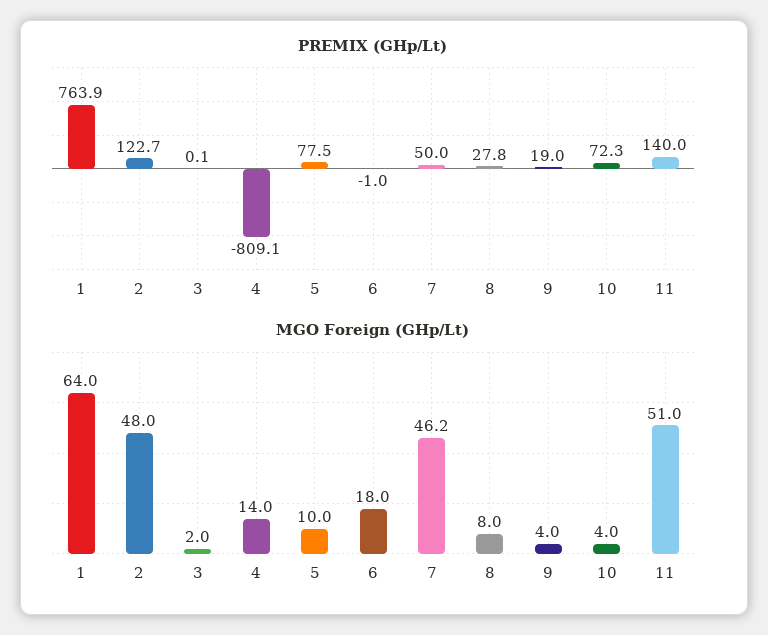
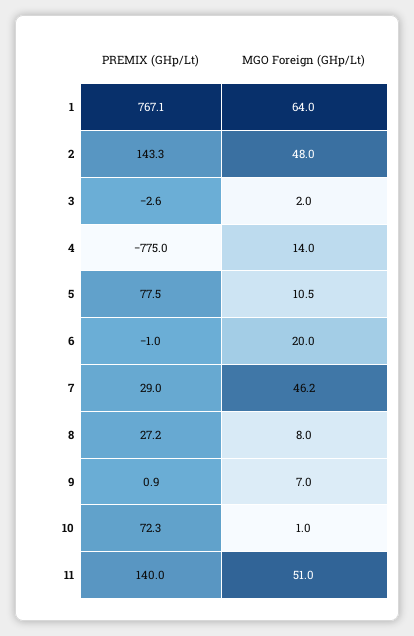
  {
    "PREMIX (GHp/Lt)": {
-     "1": 763.9,
+     "1": 767.1,
-     "2": 122.7,
+     "2": 143.3,
-     "3": 0.1,
+     "3": -2.6,
-     "4": -809.1,
+     "4": -775,
      "5": 77.5,
      "6": -1,
-     "7": 50,
+     "7": 29,
-     "8": 27.8,
+     "8": 27.2,
-     "9": 19,
+     "9": 0.9,
      "10": 72.3,
      "11": 140
    },
    "MGO Foreign (GHp/Lt)": {
      "1": 64,
      "2": 48,
      "3": 2,
      "4": 14,
-     "5": 10,
+     "5": 10.5,
-     "6": 18,
+     "6": 20,
      "7": 46.2,
      "8": 8,
-     "9": 4,
+     "9": 7,
-     "10": 4,
+     "10": 1,
      "11": 51
    }
  }

